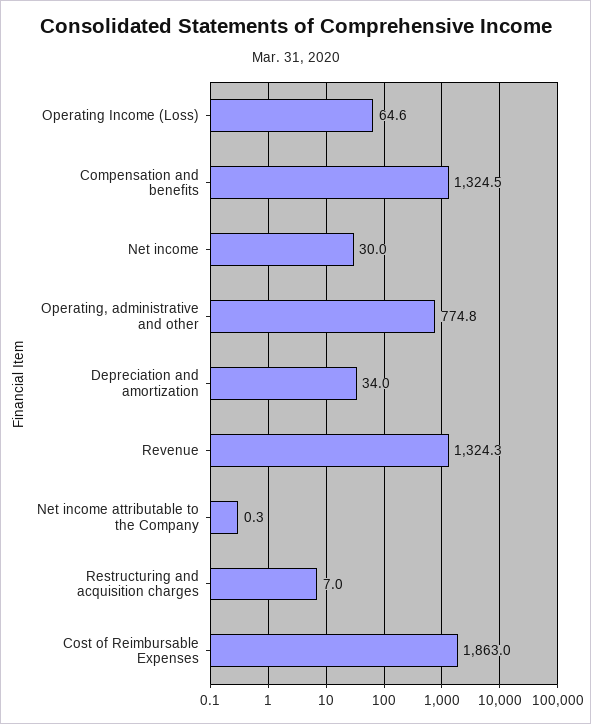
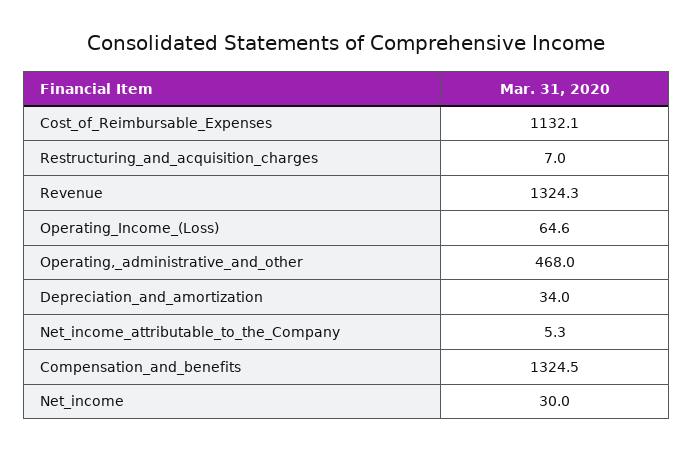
  {
    "Operating Income (Loss)": 64.6,
    "Compensation and benefits": 1324.5,
    "Net income": 30,
-   "Operating, administrative and other": 774.8,
+   "Operating, administrative and other": 468,
    "Depreciation and amortization": 34,
    "Revenue": 1324.3,
-   "Net income attributable to the Company": 0.3,
+   "Net income attributable to the Company": 5.3,
    "Restructuring and acquisition charges": 7,
-   "Cost of Reimbursable Expenses": 1863
+   "Cost of Reimbursable Expenses": 1132.1
  }

